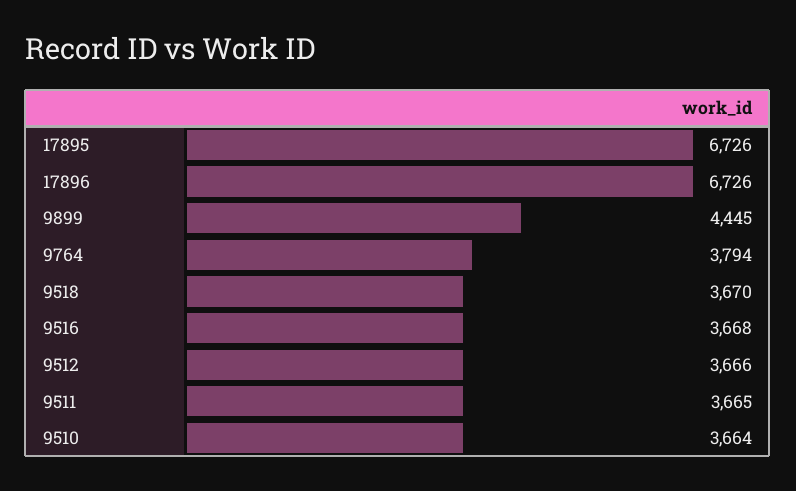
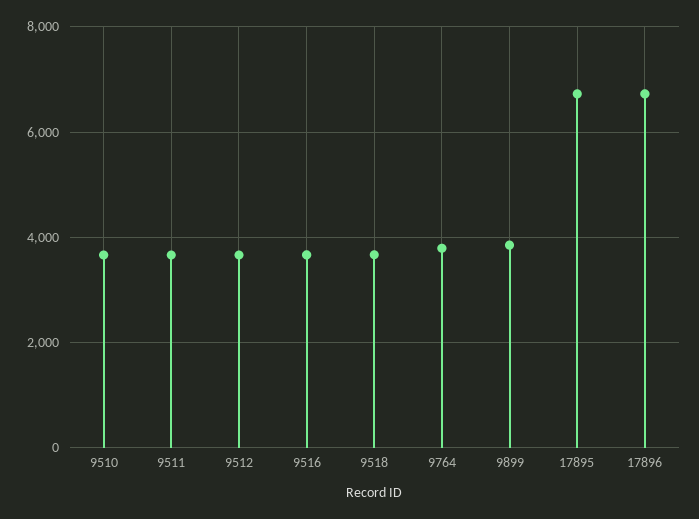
  {
    "17895": 6726,
    "17896": 6726,
-   "9899": 4445,
+   "9899": 3800,
    "9764": 3794,
    "9518": 3670,
    "9516": 3668,
    "9512": 3666,
    "9511": 3665,
    "9510": 3664
  }

